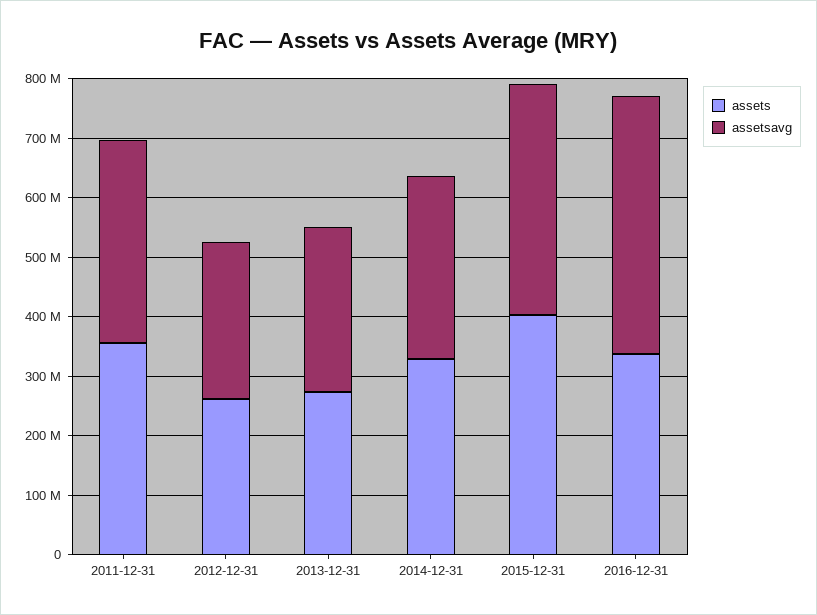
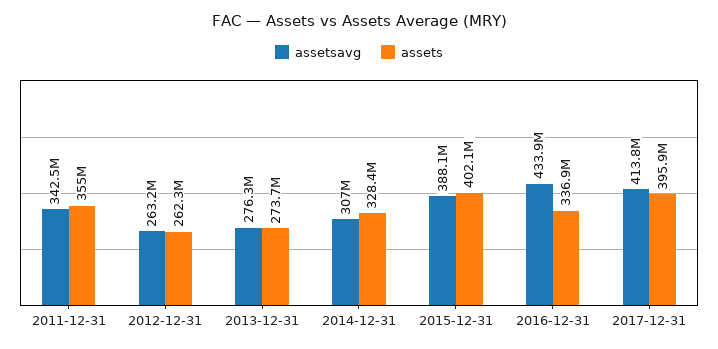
  {
    "assets": {
      "2011-12-31": 355000000,
      "2012-12-31": 262300000,
      "2013-12-31": 273700000,
      "2014-12-31": 328400000,
      "2015-12-31": 402100000,
-     "2016-12-31": 336900000
+     "2016-12-31": 336900000,
+     "2017-12-31": 395900000
    },
    "assetsavg": {
      "2011-12-31": 342500000,
      "2012-12-31": 263200000,
      "2013-12-31": 276300000,
      "2014-12-31": 307000000,
      "2015-12-31": 388100000,
-     "2016-12-31": 433900000
+     "2016-12-31": 433900000,
+     "2017-12-31": 413800000
    }
  }

